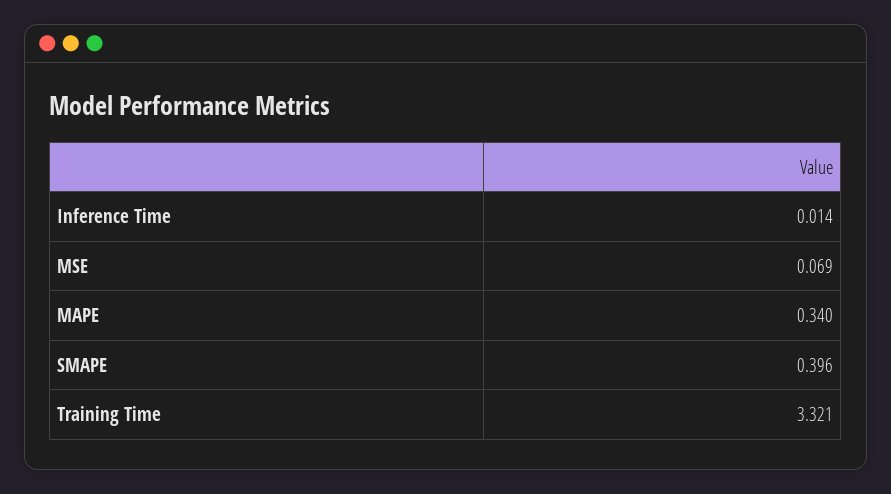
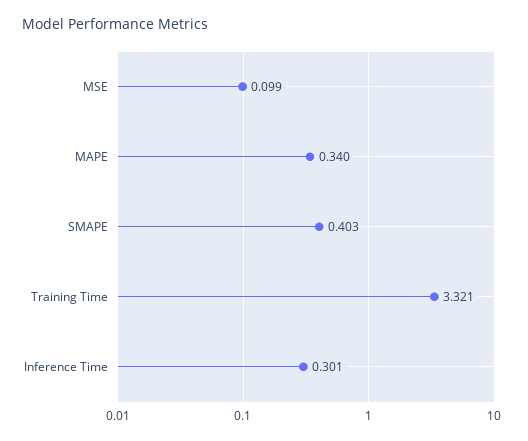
  {
-   "Inference Time": 0.014,
+   "Inference Time": 0.301,
-   "MSE": 0.069,
+   "MSE": 0.099,
    "MAPE": 0.34,
-   "SMAPE": 0.396,
+   "SMAPE": 0.403,
    "Training Time": 3.321
  }

